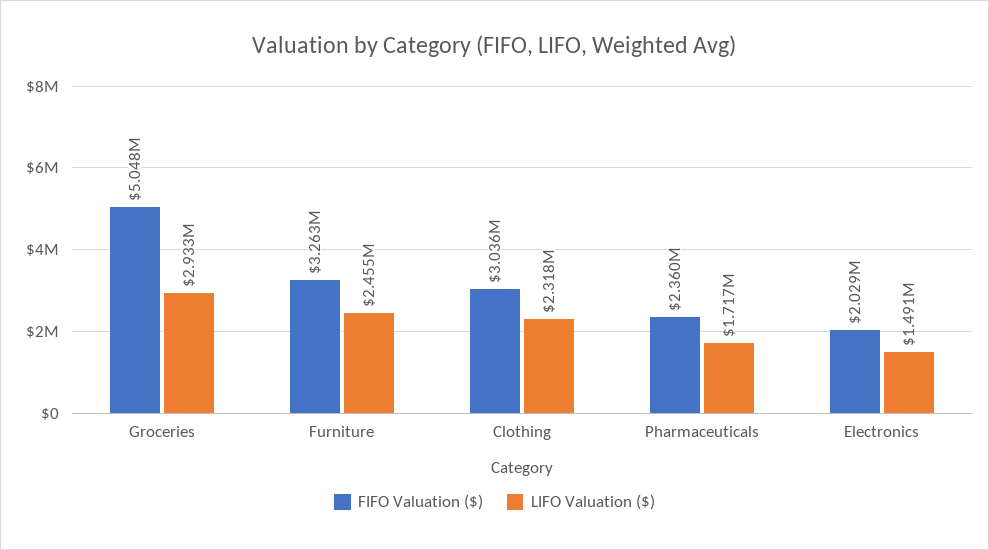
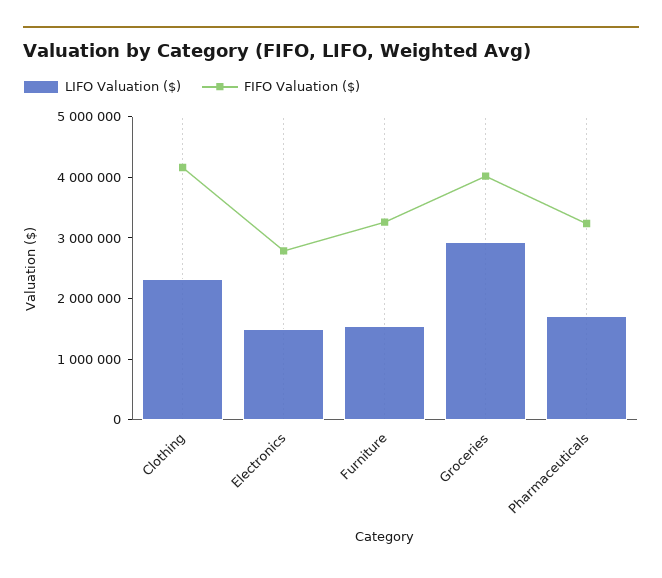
  {
    "FIFO Valuation ($)": {
-     "Groceries": 5048000,
+     "Groceries": 4000000,
      "Furniture": 3263000,
-     "Clothing": 3036000,
+     "Clothing": 4200000,
-     "Pharmaceuticals": 2360000,
+     "Pharmaceuticals": 3200000,
-     "Electronics": 2029000
+     "Electronics": 2800000
    },
    "LIFO Valuation ($)": {
      "Groceries": 2933000,
-     "Furniture": 2455000,
+     "Furniture": 1600000,
      "Clothing": 2318000,
      "Pharmaceuticals": 1717000,
      "Electronics": 1491000
    }
  }

